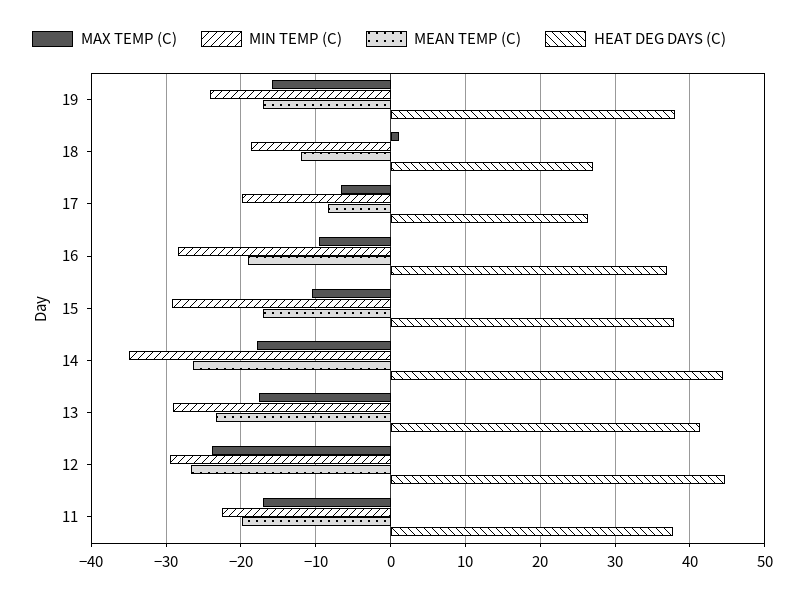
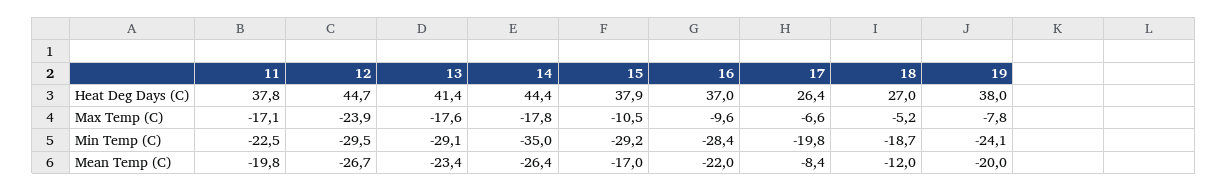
  {
    "MAX TEMP (C)": {
-     "19": -16,
+     "19": -7.8,
-     "18": 1,
+     "18": -5.2,
      "17": -6.6,
      "16": -9.6,
      "15": -10.5,
      "14": -17.8,
      "13": -17.6,
      "12": -23.9,
      "11": -17.1
    },
    "MIN TEMP (C)": {
      "19": -24.1,
      "18": -18.7,
      "17": -19.8,
      "16": -28.4,
      "15": -29.2,
      "14": -35,
      "13": -29.1,
      "12": -29.5,
      "11": -22.5
    },
    "MEAN TEMP (C)": {
-     "19": -17,
+     "19": -20,
      "18": -12,
      "17": -8.4,
-     "16": -19,
+     "16": -22,
      "15": -17,
      "14": -26.4,
      "13": -23.4,
      "12": -26.7,
      "11": -19.8
    },
    "HEAT DEG DAYS (C)": {
      "19": 38,
      "18": 27,
      "17": 26.4,
      "16": 37,
      "15": 37.9,
      "14": 44.4,
      "13": 41.4,
      "12": 44.7,
      "11": 37.8
    }
  }

